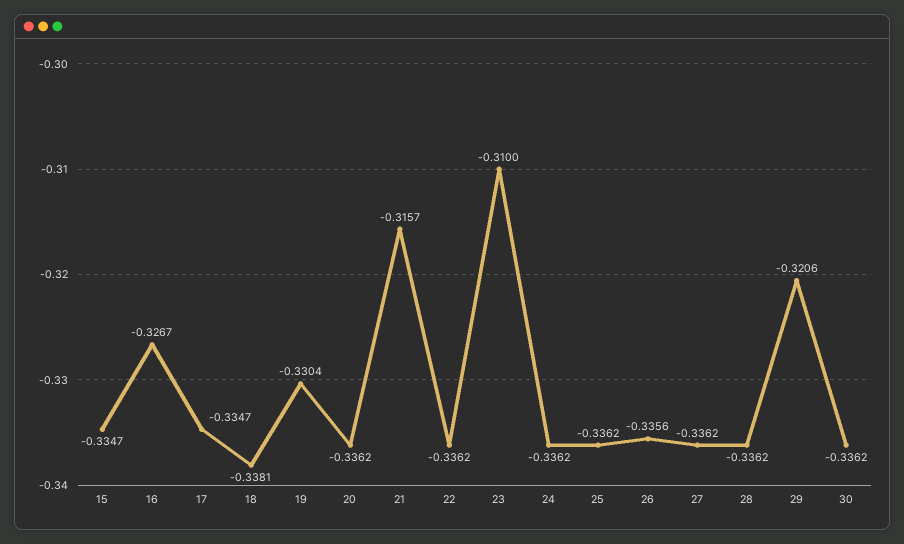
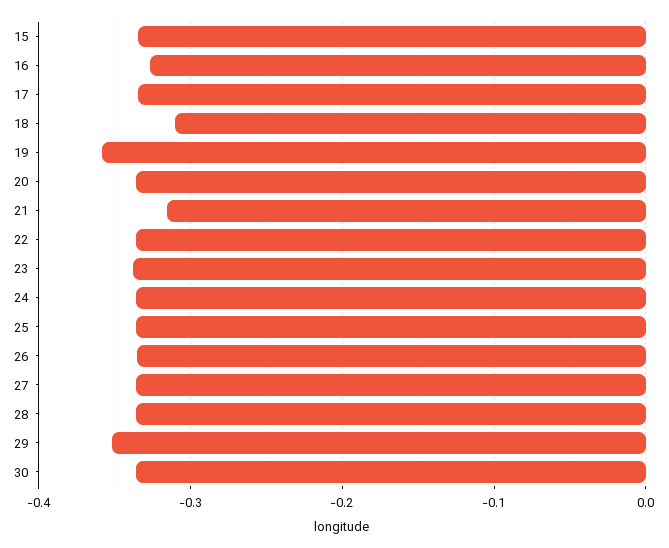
  {
    "15": -0.3347,
    "16": -0.3267,
    "17": -0.3347,
-   "18": -0.3381,
+   "18": -0.31,
-   "19": -0.3304,
+   "19": -0.36,
    "20": -0.3362,
    "21": -0.3157,
    "22": -0.3362,
-   "23": -0.31,
+   "23": -0.34,
    "24": -0.3362,
    "25": -0.3362,
    "26": -0.3356,
    "27": -0.3362,
    "28": -0.3362,
-   "29": -0.3206,
+   "29": -0.35,
    "30": -0.3362
  }

